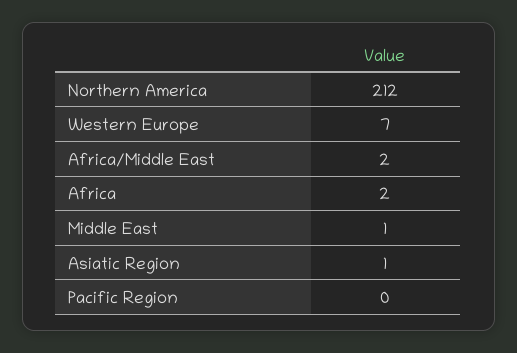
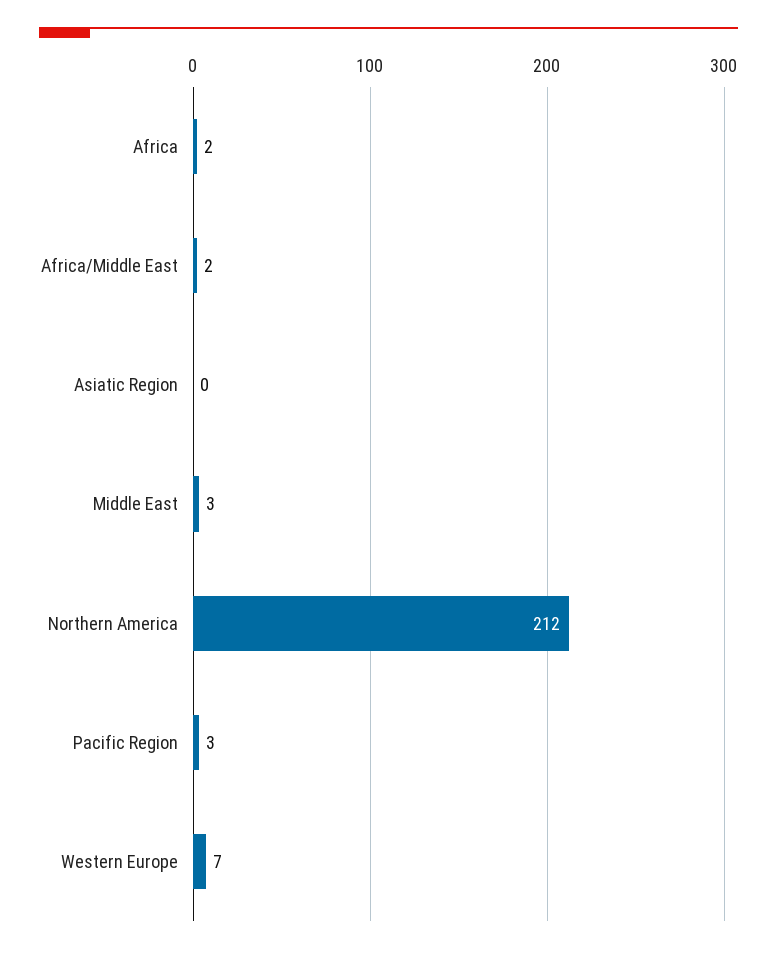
  {
    "Northern America": 212,
    "Western Europe": 7,
    "Africa/Middle East": 2,
    "Africa": 2,
-   "Middle East": 1,
+   "Middle East": 3,
-   "Asiatic Region": 1,
+   "Asiatic Region": 0,
-   "Pacific Region": 0
+   "Pacific Region": 3
  }

